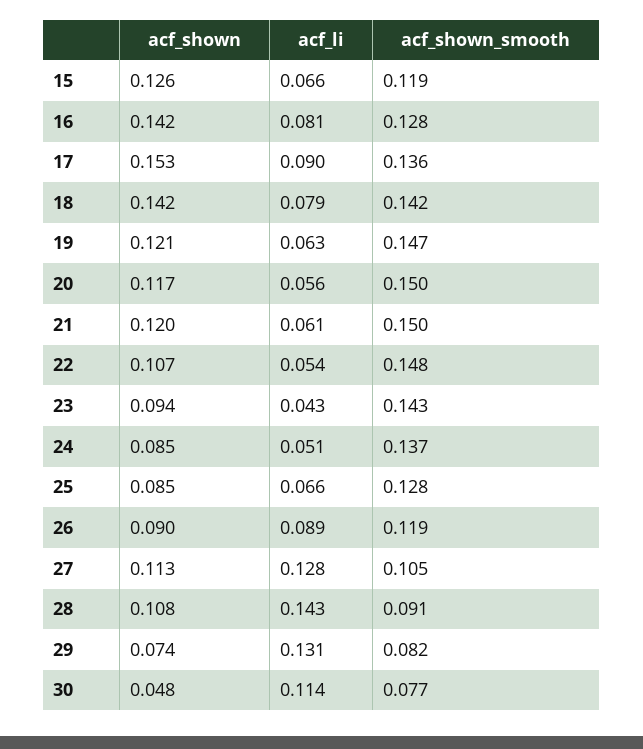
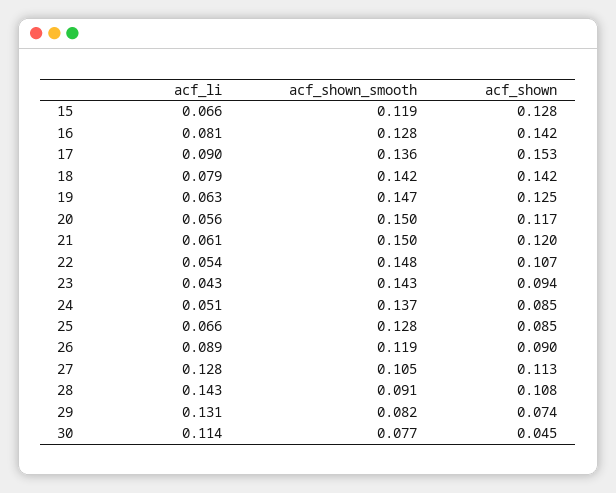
  {
    "acf_shown": {
-     "15": 0.126,
+     "15": 0.128,
      "16": 0.142,
      "17": 0.153,
      "18": 0.142,
-     "19": 0.121,
+     "19": 0.125,
      "20": 0.117,
      "21": 0.12,
      "22": 0.107,
      "23": 0.094,
      "24": 0.085,
      "25": 0.085,
      "26": 0.09,
      "27": 0.113,
      "28": 0.108,
      "29": 0.074,
-     "30": 0.048
+     "30": 0.045
    },
    "acf_li": {
      "15": 0.066,
      "16": 0.081,
      "17": 0.09,
      "18": 0.079,
      "19": 0.063,
      "20": 0.056,
      "21": 0.061,
      "22": 0.054,
      "23": 0.043,
      "24": 0.051,
      "25": 0.066,
      "26": 0.089,
      "27": 0.128,
      "28": 0.143,
      "29": 0.131,
      "30": 0.114
    },
    "acf_shown_smooth": {
      "15": 0.119,
      "16": 0.128,
      "17": 0.136,
      "18": 0.142,
      "19": 0.147,
      "20": 0.15,
      "21": 0.15,
      "22": 0.148,
      "23": 0.143,
      "24": 0.137,
      "25": 0.128,
      "26": 0.119,
      "27": 0.105,
      "28": 0.091,
      "29": 0.082,
      "30": 0.077
    }
  }

